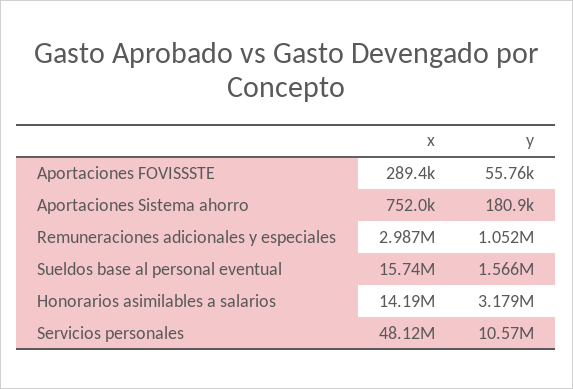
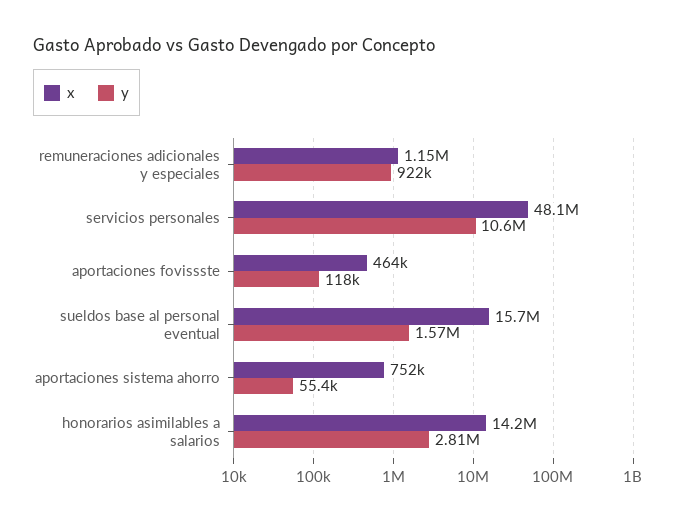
  {
    "x": {
-     "Aportaciones FOVISSSTE": 289400,
+     "Aportaciones FOVISSSTE": 464000,
      "Aportaciones Sistema ahorro": 752000,
-     "Remuneraciones adicionales y especiales": 2987000,
+     "Remuneraciones adicionales y especiales": 1150000,
      "Sueldos base al personal eventual": 15740000,
      "Honorarios asimilables a salarios": 14190000,
      "Servicios personales": 48120000
    },
    "y": {
-     "Aportaciones FOVISSSTE": 55760,
+     "Aportaciones FOVISSSTE": 118000,
-     "Aportaciones Sistema ahorro": 180900,
+     "Aportaciones Sistema ahorro": 55400,
-     "Remuneraciones adicionales y especiales": 1052000,
+     "Remuneraciones adicionales y especiales": 922000,
      "Sueldos base al personal eventual": 1566000,
-     "Honorarios asimilables a salarios": 3179000,
+     "Honorarios asimilables a salarios": 2810000,
      "Servicios personales": 10570000
    }
  }

